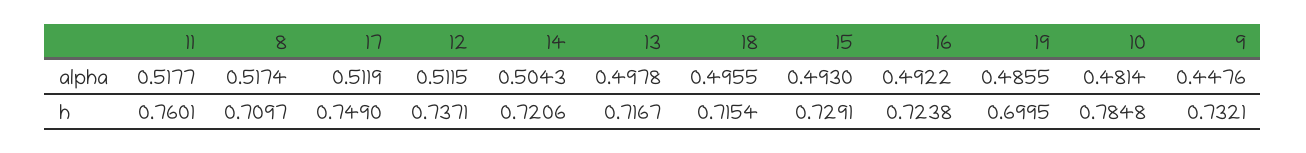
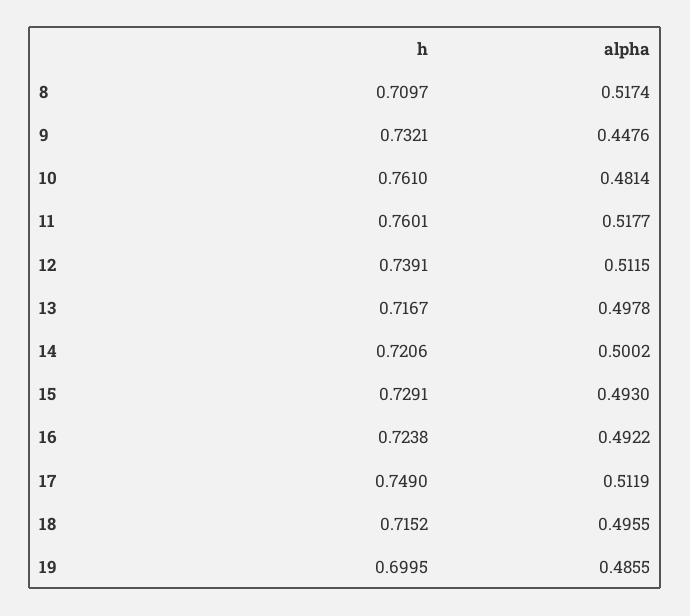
  {
    "11": {
      "alpha": 0.5177,
      "h": 0.7601
    },
    "8": {
      "alpha": 0.5174,
      "h": 0.7097
    },
    "17": {
      "alpha": 0.5119,
      "h": 0.749
    },
    "12": {
      "alpha": 0.5115,
-     "h": 0.7371
+     "h": 0.7391
    },
    "14": {
-     "alpha": 0.5043,
+     "alpha": 0.5002,
      "h": 0.7206
    },
    "13": {
      "alpha": 0.4978,
      "h": 0.7167
    },
    "18": {
      "alpha": 0.4955,
-     "h": 0.7154
+     "h": 0.7152
    },
    "15": {
      "alpha": 0.493,
      "h": 0.7291
    },
    "16": {
      "alpha": 0.4922,
      "h": 0.7238
    },
    "19": {
      "alpha": 0.4855,
      "h": 0.6995
    },
    "10": {
      "alpha": 0.4814,
-     "h": 0.7848
+     "h": 0.761
    },
    "9": {
      "alpha": 0.4476,
      "h": 0.7321
    }
  }

